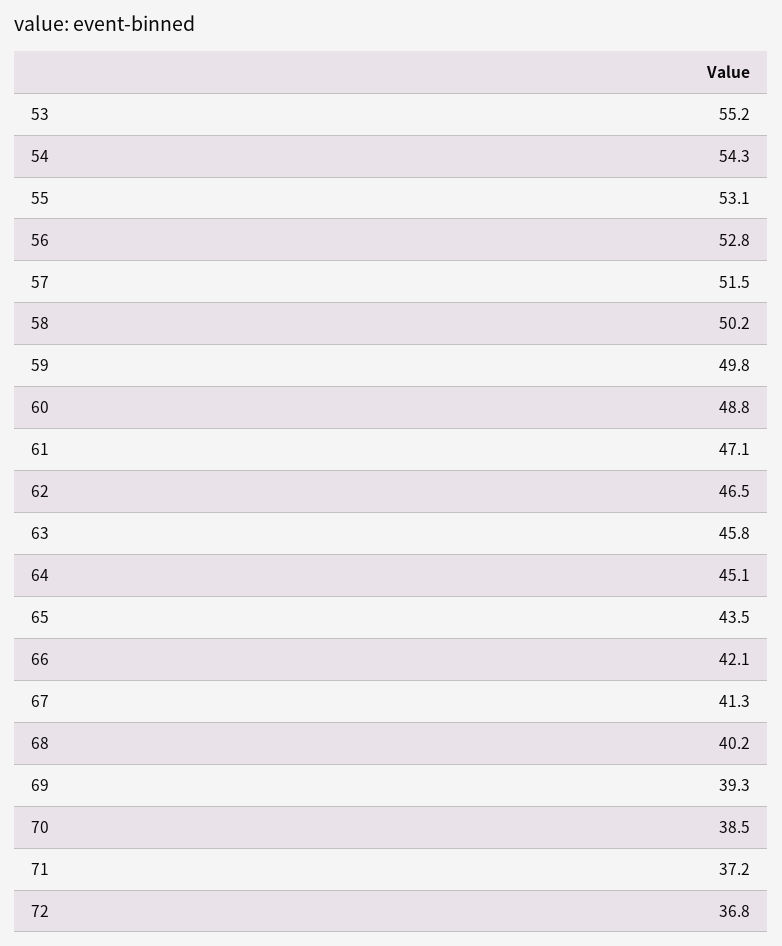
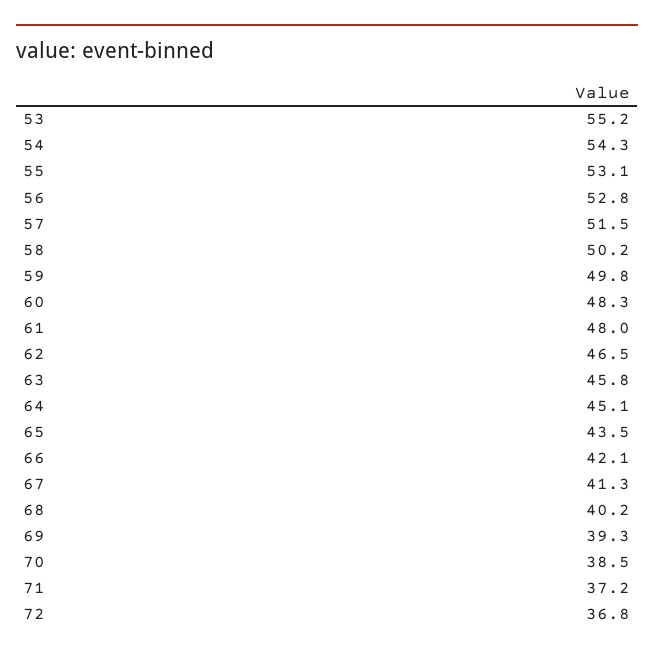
  {
    "53": 55.2,
    "54": 54.3,
    "55": 53.1,
    "56": 52.8,
    "57": 51.5,
    "58": 50.2,
    "59": 49.8,
-   "60": 48.8,
+   "60": 48.3,
-   "61": 47.1,
+   "61": 48,
    "62": 46.5,
    "63": 45.8,
    "64": 45.1,
    "65": 43.5,
    "66": 42.1,
    "67": 41.3,
    "68": 40.2,
    "69": 39.3,
    "70": 38.5,
    "71": 37.2,
    "72": 36.8
  }

